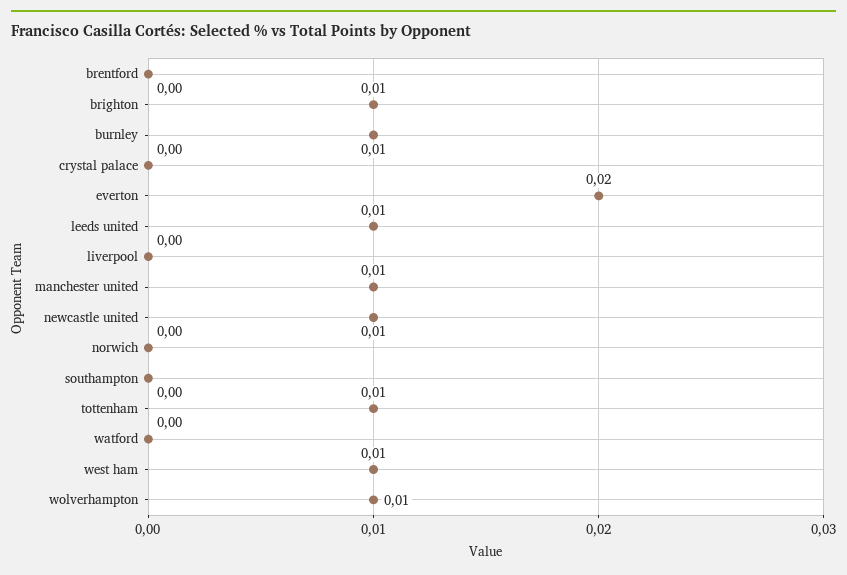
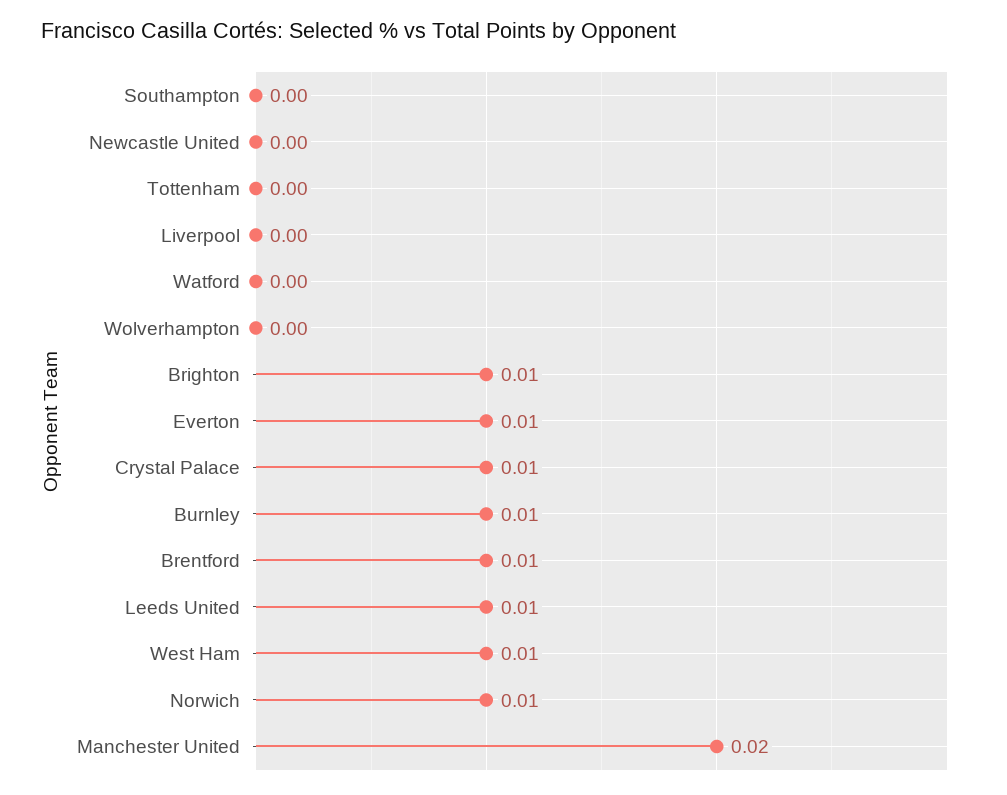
  {
-   "brentford": 0,
+   "brentford": 0.01,
    "brighton": 0.01,
    "burnley": 0.01,
-   "crystal palace": 0,
+   "crystal palace": 0.01,
-   "everton": 0.02,
+   "everton": 0.01,
    "leeds united": 0.01,
    "liverpool": 0,
-   "manchester united": 0.01,
+   "manchester united": 0.02,
-   "newcastle united": 0.01,
+   "newcastle united": 0,
-   "norwich": 0,
+   "norwich": 0.01,
    "southampton": 0,
-   "tottenham": 0.01,
+   "tottenham": 0,
    "watford": 0,
    "west ham": 0.01,
-   "wolverhampton": 0.01
+   "wolverhampton": 0
  }

